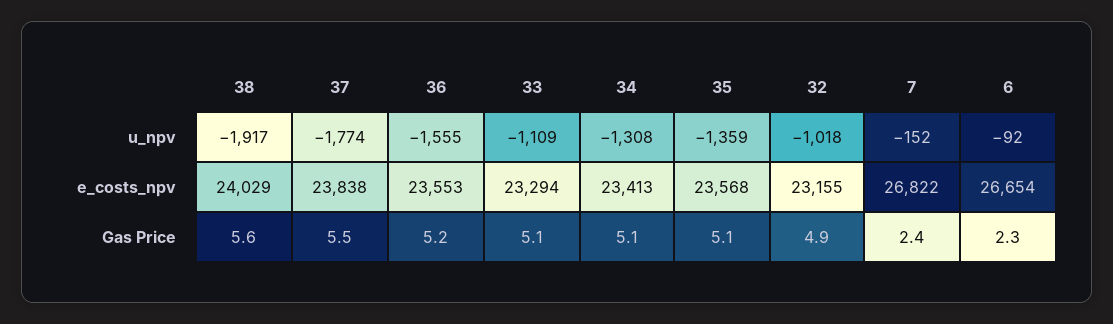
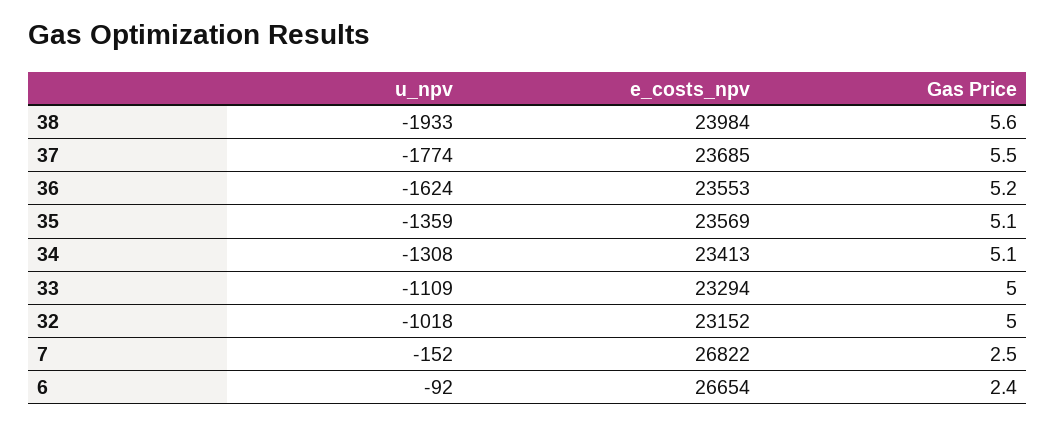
  {
    "38": {
-     "u_npv": -1917,
+     "u_npv": -1933,
-     "e_costs_npv": 24029,
+     "e_costs_npv": 23984,
      "Gas Price": 5.6
    },
    "37": {
      "u_npv": -1774,
-     "e_costs_npv": 23838,
+     "e_costs_npv": 23685,
      "Gas Price": 5.5
    },
    "36": {
-     "u_npv": -1555,
+     "u_npv": -1624,
      "e_costs_npv": 23553,
      "Gas Price": 5.2
    },
    "33": {
      "u_npv": -1109,
      "e_costs_npv": 23294,
-     "Gas Price": 5.1
+     "Gas Price": 5
    },
    "34": {
      "u_npv": -1308,
      "e_costs_npv": 23413,
      "Gas Price": 5.1
    },
    "35": {
      "u_npv": -1359,
-     "e_costs_npv": 23568,
+     "e_costs_npv": 23569,
      "Gas Price": 5.1
    },
    "32": {
      "u_npv": -1018,
-     "e_costs_npv": 23155,
+     "e_costs_npv": 23152,
-     "Gas Price": 4.9
+     "Gas Price": 5
    },
    "7": {
      "u_npv": -152,
      "e_costs_npv": 26822,
-     "Gas Price": 2.4
+     "Gas Price": 2.5
    },
    "6": {
      "u_npv": -92,
      "e_costs_npv": 26654,
-     "Gas Price": 2.3
+     "Gas Price": 2.4
    }
  }

